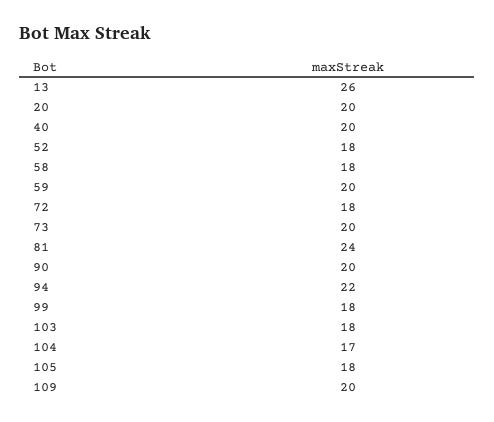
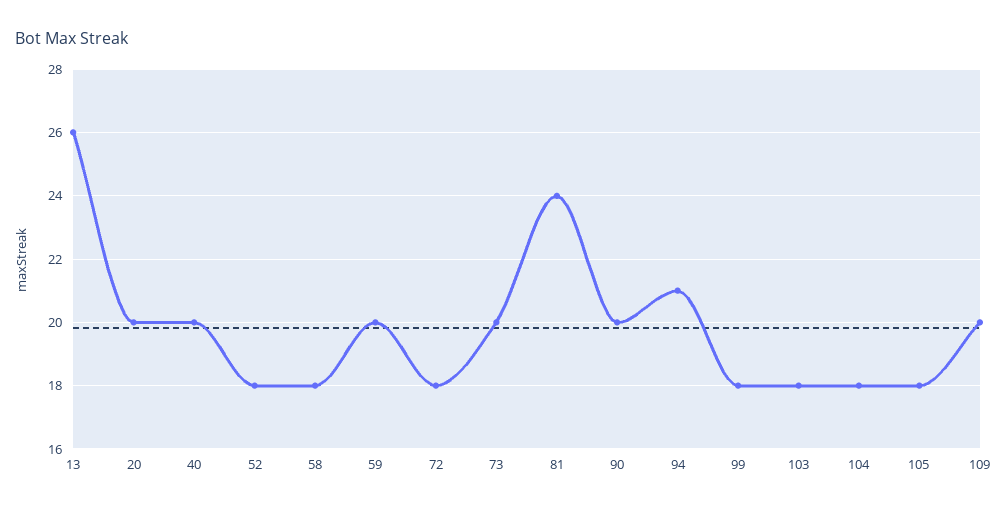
  {
    "13": 26,
    "20": 20,
    "40": 20,
    "52": 18,
    "58": 18,
    "59": 20,
    "72": 18,
    "73": 20,
    "81": 24,
    "90": 20,
-   "94": 22,
+   "94": 21,
    "99": 18,
    "103": 18,
-   "104": 17,
+   "104": 18,
    "105": 18,
    "109": 20
  }

